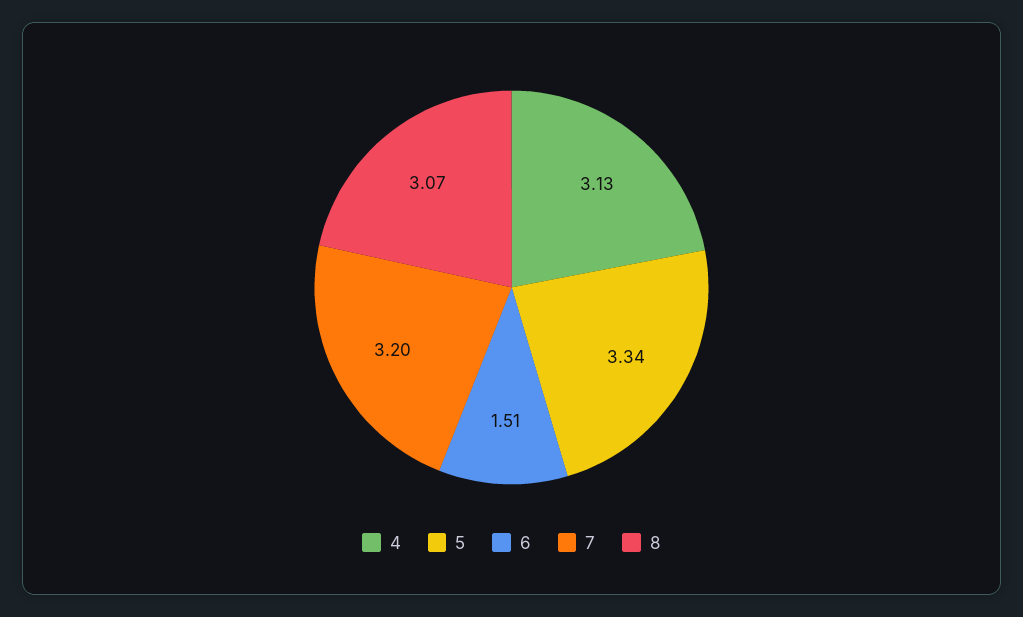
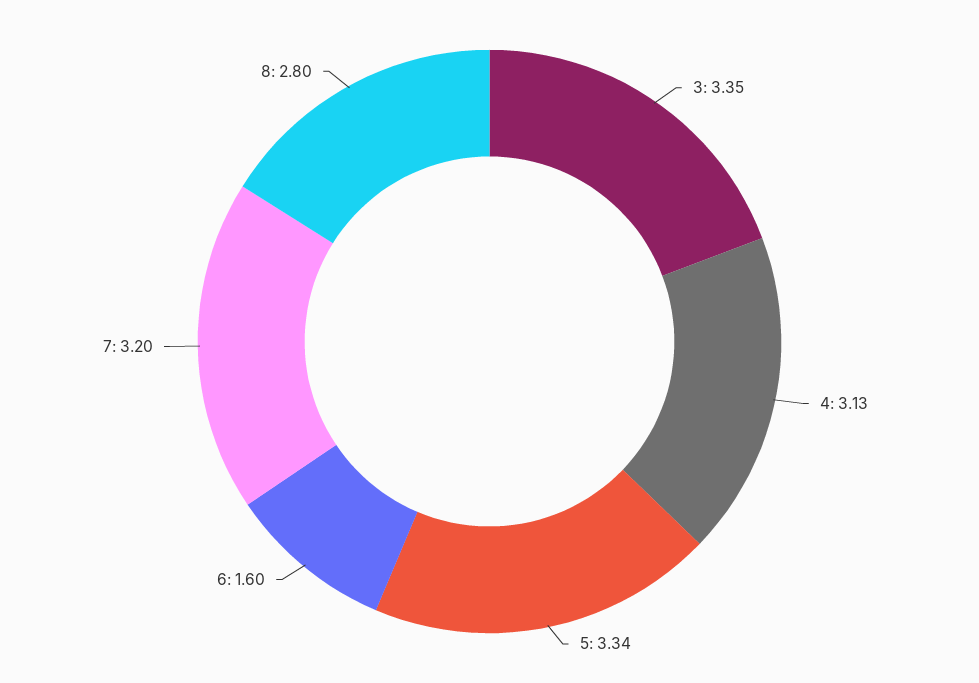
  {
    "4": 3.13,
    "5": 3.34,
-   "6": 1.51,
+   "6": 1.6,
    "7": 3.2,
-   "8": 3.07
+   "8": 2.8,
+   "3": 3.35
  }

